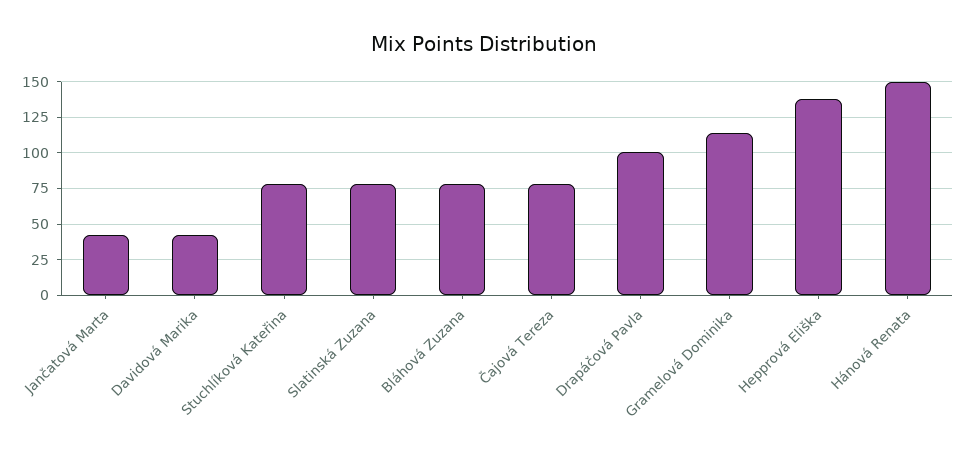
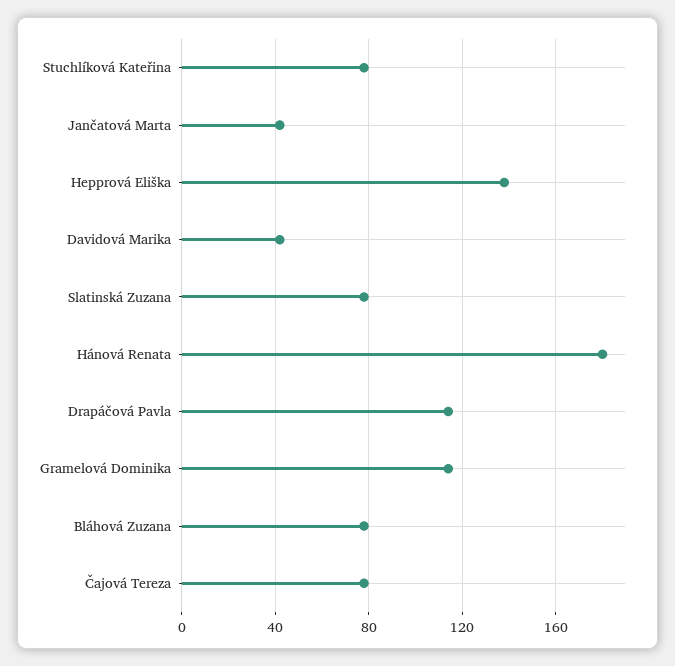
  {
    "Jančatová Marta": 40,
    "Davidová Marika": 40,
    "Stuchlíková Kateřina": 80,
    "Slatinská Zuzana": 80,
    "Bláhová Zuzana": 80,
    "Čajová Tereza": 80,
-   "Drapáčová Pavla": 100,
+   "Drapáčová Pavla": 115,
    "Gramelová Dominika": 115,
    "Hepprová Eliška": 140,
-   "Hánová Renata": 150
+   "Hánová Renata": 180
  }

